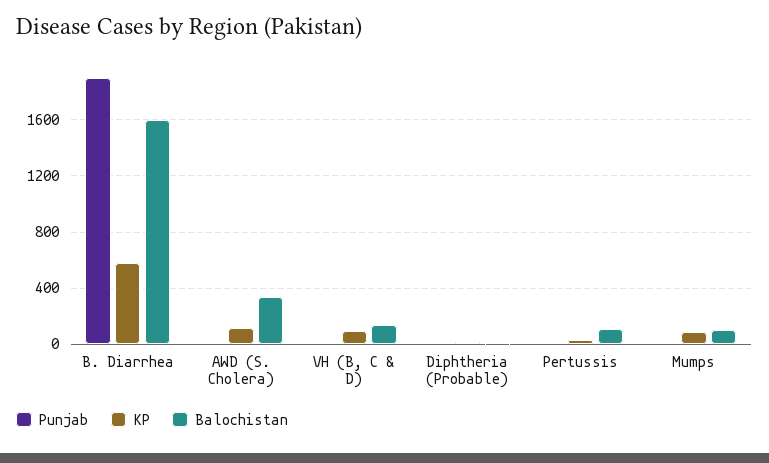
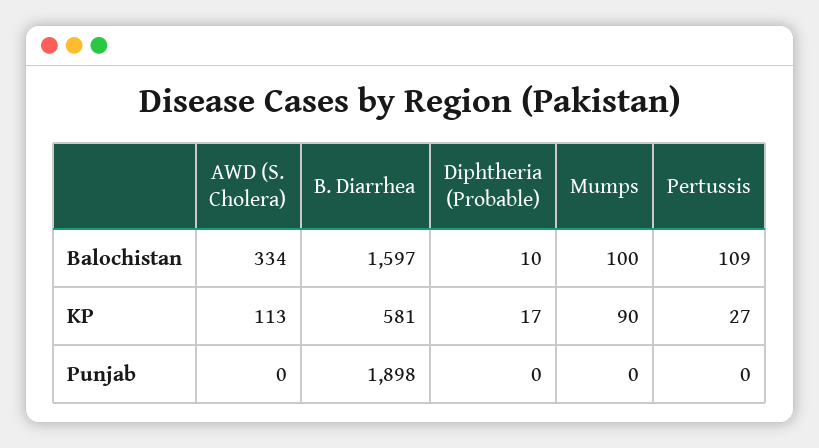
  {
    "Punjab": {
      "B. Diarrhea": 1898,
      "AWD (S. Cholera)": 0,
-     "VH (B, C & D)": 0,
      "Diphtheria (Probable)": 0,
      "Pertussis": 0,
      "Mumps": 0
    },
    "KP": {
      "B. Diarrhea": 581,
      "AWD (S. Cholera)": 113,
-     "VH (B, C & D)": 100,
      "Diphtheria (Probable)": 17,
      "Pertussis": 27,
      "Mumps": 90
    },
    "Balochistan": {
      "B. Diarrhea": 1597,
      "AWD (S. Cholera)": 334,
-     "VH (B, C & D)": 150,
      "Diphtheria (Probable)": 10,
      "Pertussis": 109,
      "Mumps": 100
    }
  }

